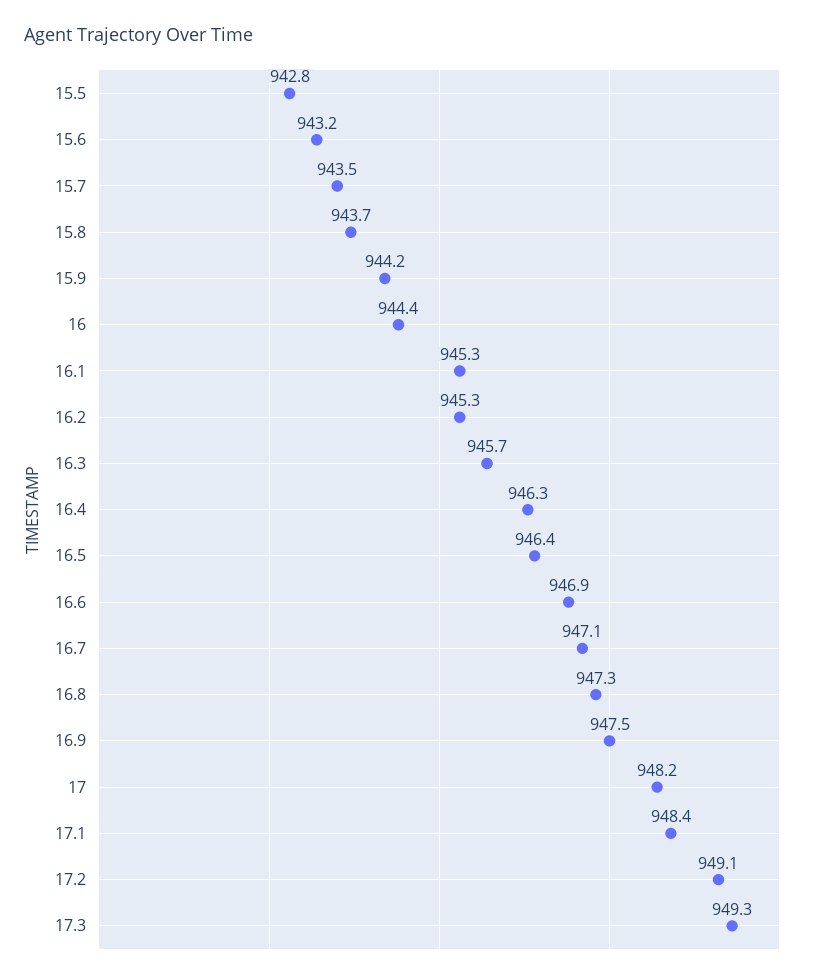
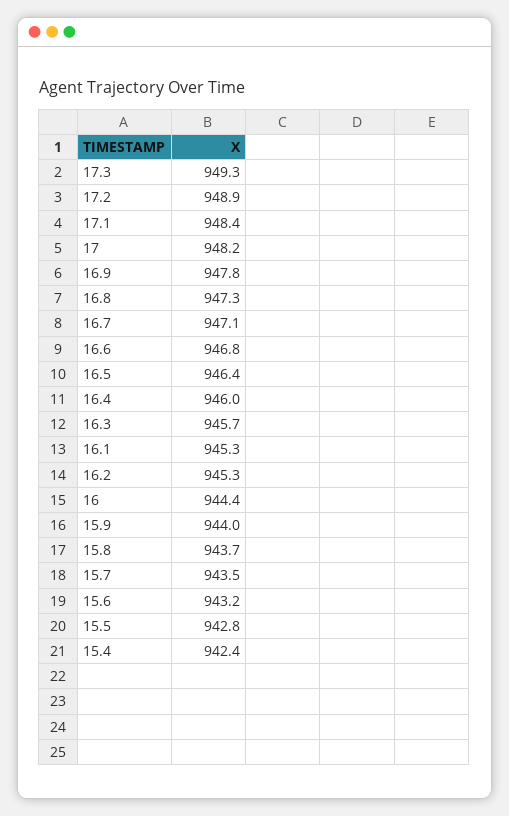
  {
    "15.5": 942.8,
    "15.6": 943.2,
    "15.7": 943.5,
    "15.8": 943.7,
-   "15.9": 944.2,
+   "15.9": 944,
    "16": 944.4,
    "16.1": 945.3,
    "16.2": 945.3,
    "16.3": 945.7,
-   "16.4": 946.3,
+   "16.4": 946,
    "16.5": 946.4,
-   "16.6": 946.9,
+   "16.6": 946.8,
    "16.7": 947.1,
    "16.8": 947.3,
-   "16.9": 947.5,
+   "16.9": 947.8,
    "17": 948.2,
    "17.1": 948.4,
-   "17.2": 949.1,
+   "17.2": 948.9,
-   "17.3": 949.3
+   "17.3": 949.3,
+   "15.4": 942.4
  }

